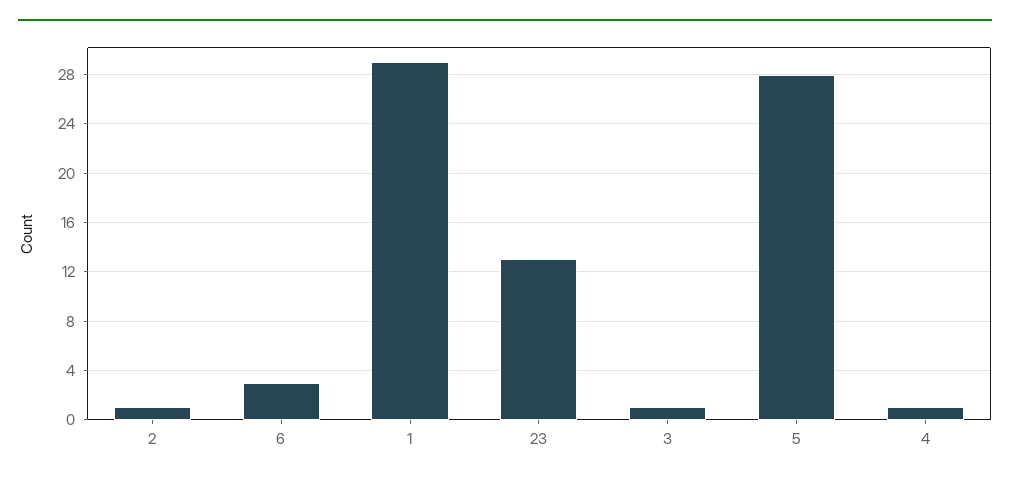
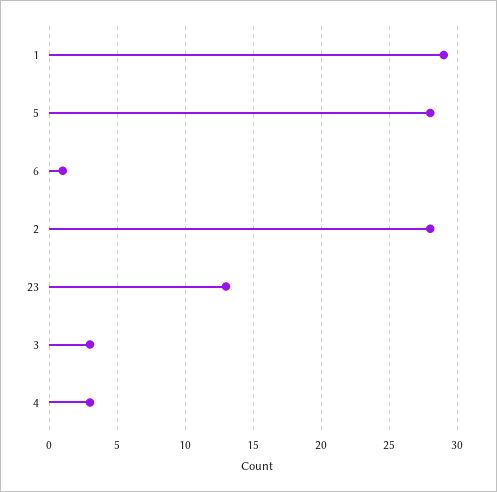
  {
-   "2": 1,
+   "2": 28,
-   "6": 3,
+   "6": 1,
    "1": 29,
    "23": 13,
-   "3": 1,
+   "3": 3,
    "5": 28,
-   "4": 1
+   "4": 3
  }

